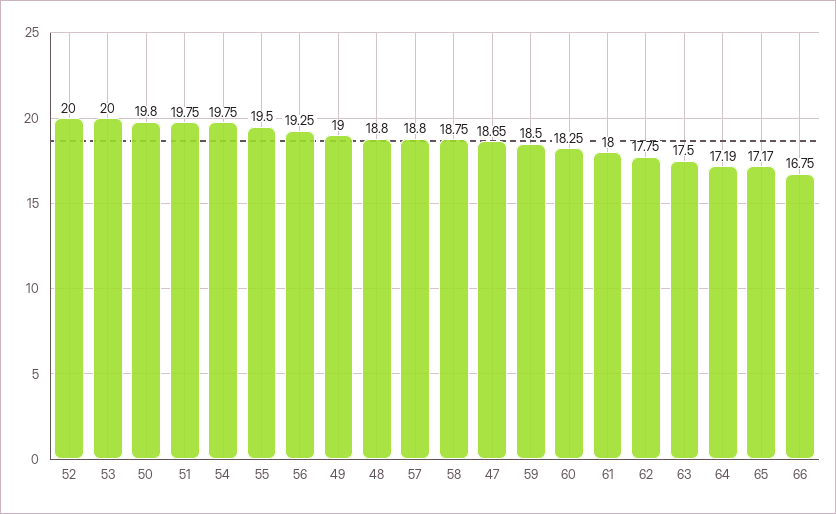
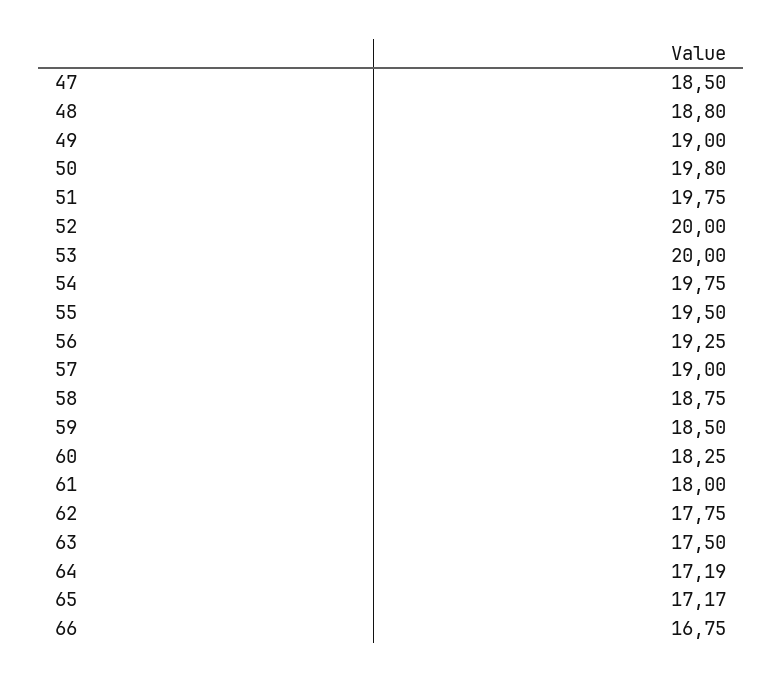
  {
    "52": 20,
    "53": 20,
    "50": 19.8,
    "51": 19.75,
    "54": 19.75,
    "55": 19.5,
    "56": 19.25,
    "49": 19,
    "48": 18.8,
-   "57": 18.8,
+   "57": 19,
    "58": 18.75,
-   "47": 18.65,
+   "47": 18.5,
    "59": 18.5,
    "60": 18.25,
    "61": 18,
    "62": 17.75,
    "63": 17.5,
    "64": 17.19,
    "65": 17.17,
    "66": 16.75
  }

